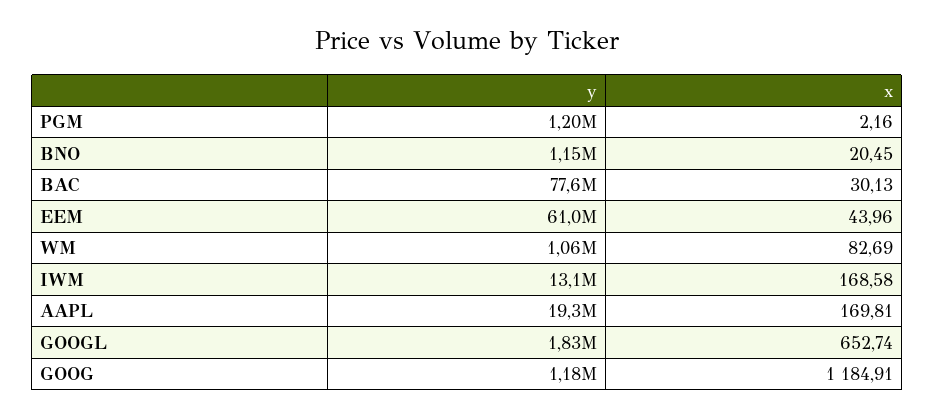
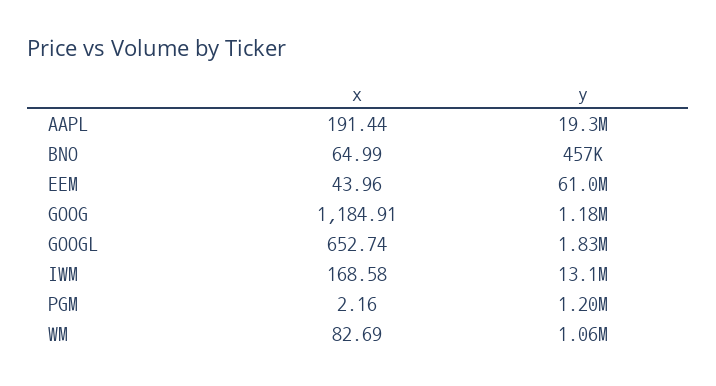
  {
    "y": {
      "PGM": 1200000,
-     "BNO": 1150000,
+     "BNO": 457000,
-     "BAC": 77600000,
      "EEM": 61000000,
      "WM": 1060000,
      "IWM": 13100000,
      "AAPL": 19300000,
      "GOOGL": 1830000,
      "GOOG": 1180000
    },
    "x": {
      "PGM": 2.16,
-     "BNO": 20.45,
+     "BNO": 64.99,
-     "BAC": 30.13,
      "EEM": 43.96,
      "WM": 82.69,
      "IWM": 168.58,
-     "AAPL": 169.81,
+     "AAPL": 191.44,
      "GOOGL": 652.74,
      "GOOG": 1184.91
    }
  }

